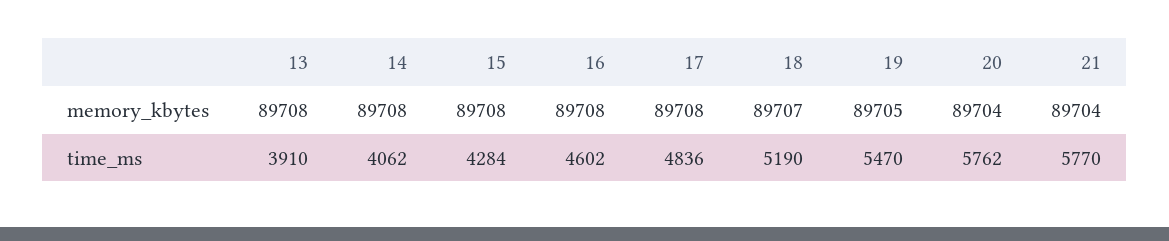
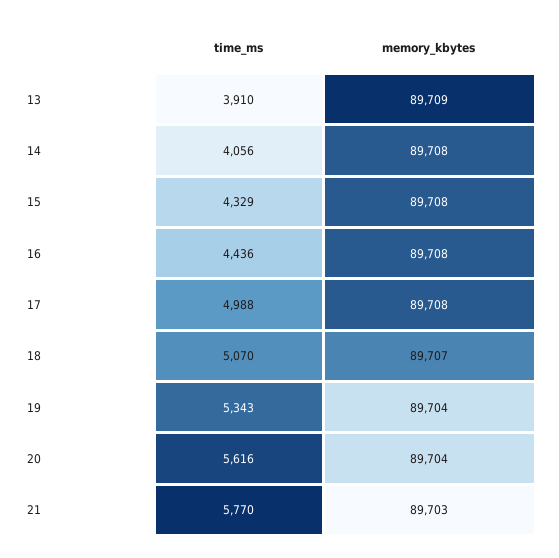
  {
    "13": {
-     "memory_kbytes": 89708,
+     "memory_kbytes": 89709,
      "time_ms": 3910
    },
    "14": {
      "memory_kbytes": 89708,
-     "time_ms": 4062
+     "time_ms": 4056
    },
    "15": {
      "memory_kbytes": 89708,
-     "time_ms": 4284
+     "time_ms": 4329
    },
    "16": {
      "memory_kbytes": 89708,
-     "time_ms": 4602
+     "time_ms": 4436
    },
    "17": {
      "memory_kbytes": 89708,
-     "time_ms": 4836
+     "time_ms": 4988
    },
    "18": {
      "memory_kbytes": 89707,
-     "time_ms": 5190
+     "time_ms": 5070
    },
    "19": {
-     "memory_kbytes": 89705,
+     "memory_kbytes": 89704,
-     "time_ms": 5470
+     "time_ms": 5343
    },
    "20": {
      "memory_kbytes": 89704,
-     "time_ms": 5762
+     "time_ms": 5616
    },
    "21": {
-     "memory_kbytes": 89704,
+     "memory_kbytes": 89703,
      "time_ms": 5770
    }
  }

